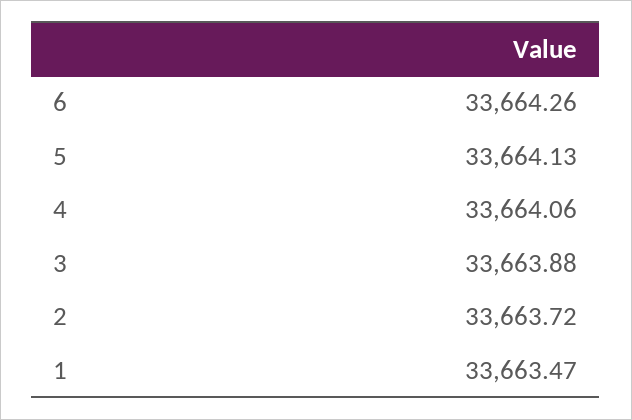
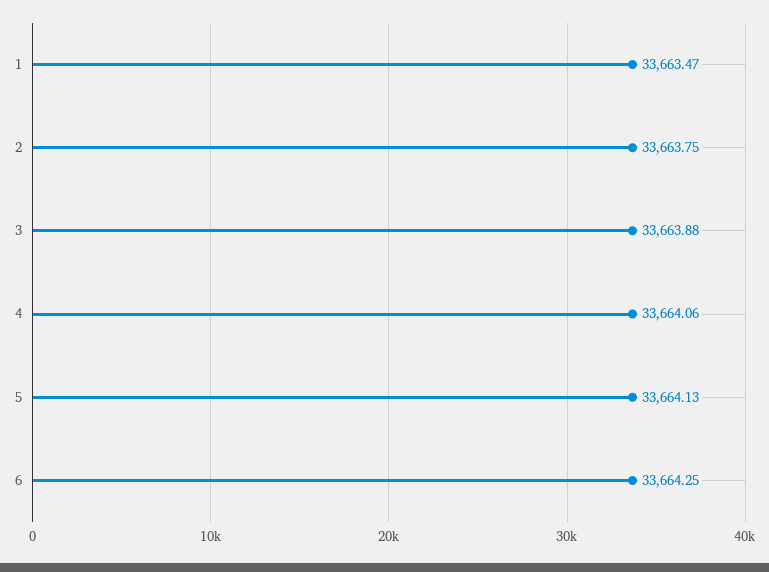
  {
-   "6": 33664.26,
+   "6": 33664.25,
    "5": 33664.13,
    "4": 33664.06,
    "3": 33663.88,
-   "2": 33663.72,
+   "2": 33663.75,
    "1": 33663.47
  }

